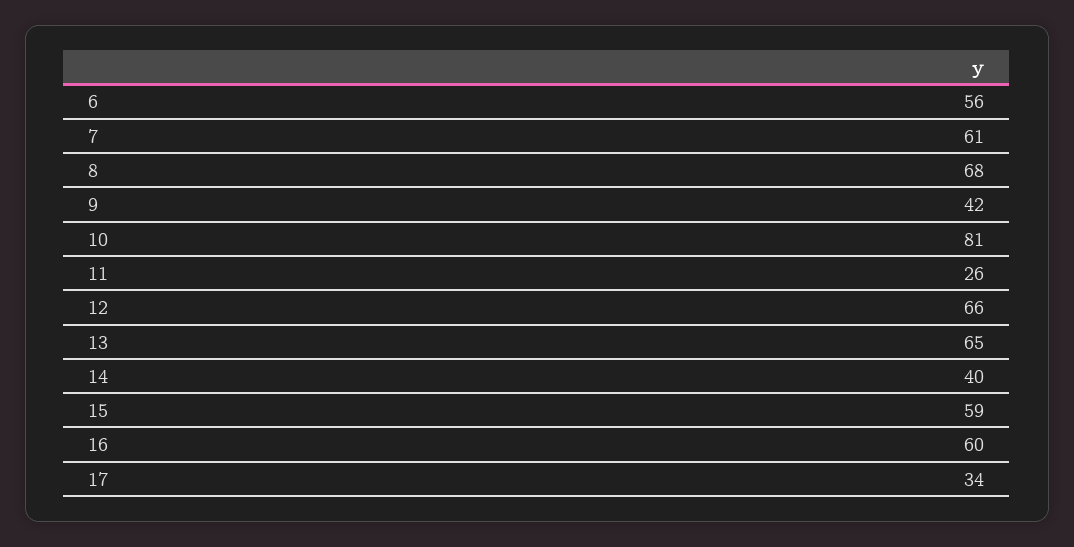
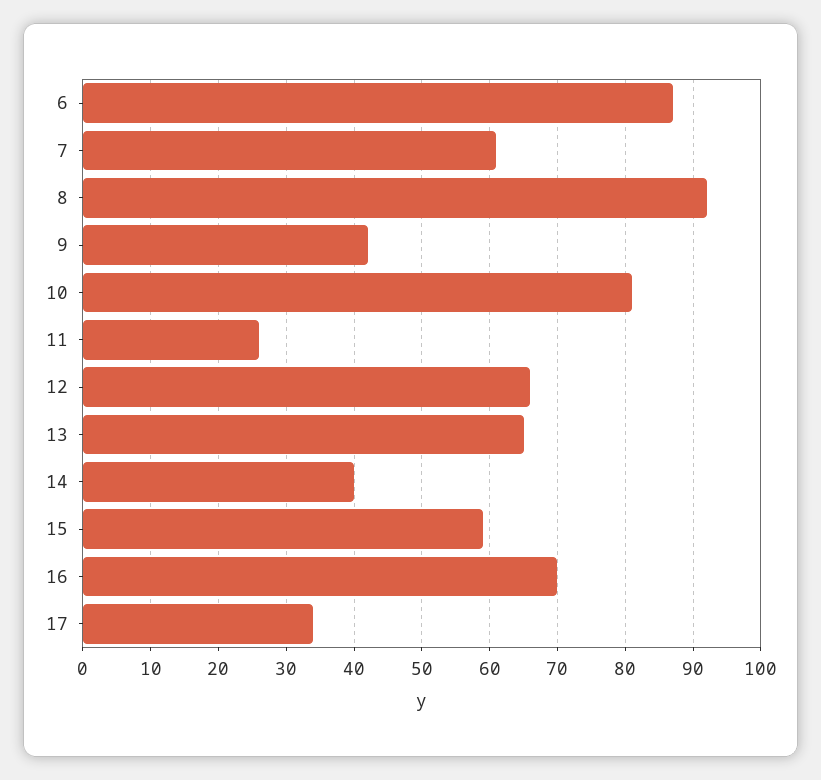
  {
-   "6": 56,
+   "6": 87,
    "7": 61,
-   "8": 68,
+   "8": 92,
    "9": 42,
    "10": 81,
    "11": 26,
    "12": 66,
    "13": 65,
    "14": 40,
    "15": 59,
-   "16": 60,
+   "16": 70,
    "17": 34
  }

